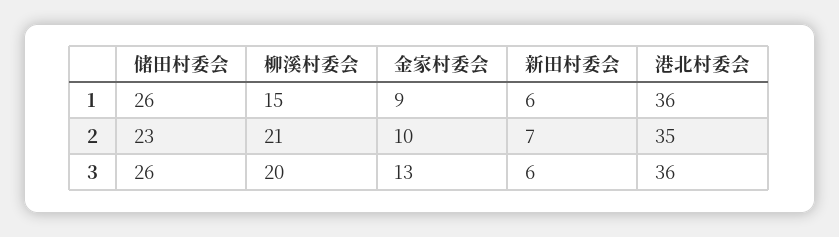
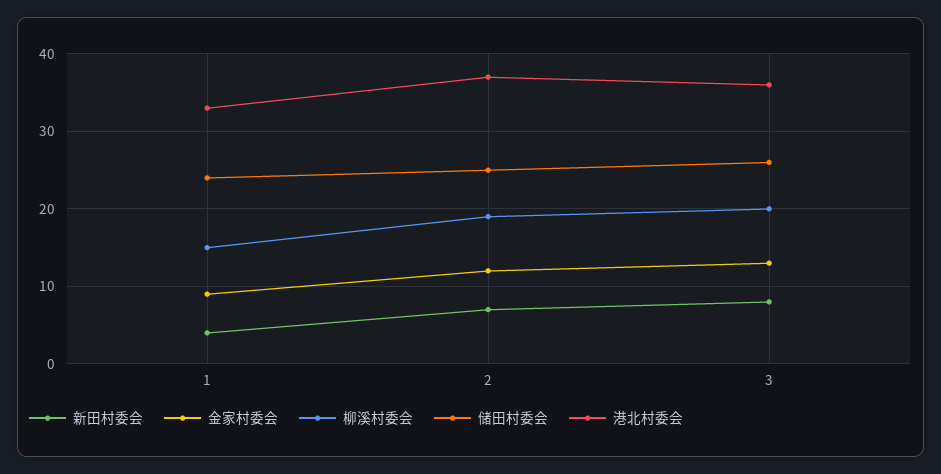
  {
    "储田村委会": {
-     "1": 26,
+     "1": 24,
-     "2": 23,
+     "2": 25,
      "3": 26
    },
    "柳溪村委会": {
      "1": 15,
-     "2": 21,
+     "2": 19,
      "3": 20
    },
    "金家村委会": {
      "1": 9,
-     "2": 10,
+     "2": 12,
      "3": 13
    },
    "新田村委会": {
-     "1": 6,
+     "1": 4,
      "2": 7,
-     "3": 6
+     "3": 8
    },
    "港北村委会": {
-     "1": 36,
+     "1": 33,
-     "2": 35,
+     "2": 37,
      "3": 36
    }
  }

